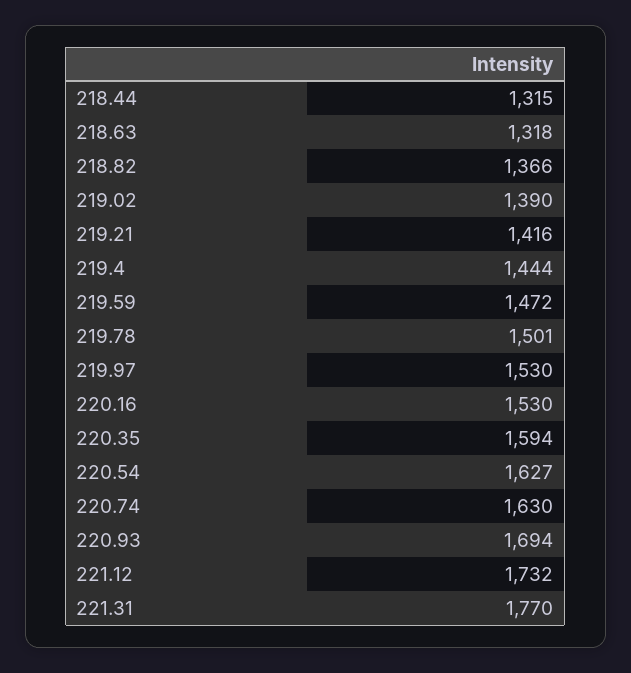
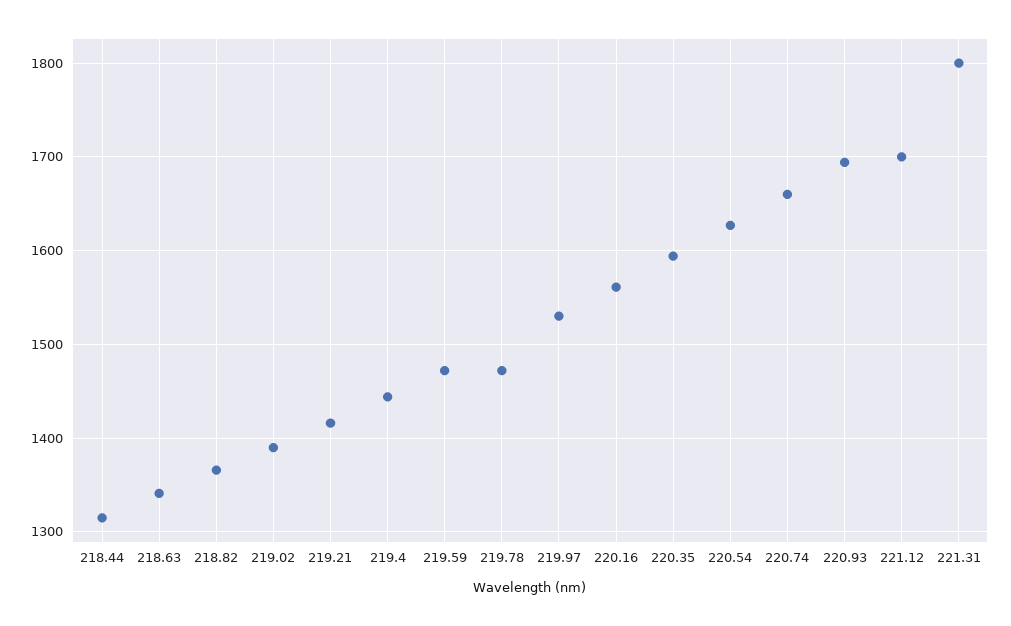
  {
    "218.44": 1315,
-   "218.63": 1318,
+   "218.63": 1340,
    "218.82": 1366,
    "219.02": 1390,
    "219.21": 1416,
    "219.4": 1444,
    "219.59": 1472,
-   "219.78": 1501,
+   "219.78": 1470,
    "219.97": 1530,
-   "220.16": 1530,
+   "220.16": 1560,
    "220.35": 1594,
    "220.54": 1627,
-   "220.74": 1630,
+   "220.74": 1660,
    "220.93": 1694,
-   "221.12": 1732,
+   "221.12": 1700,
-   "221.31": 1770
+   "221.31": 1800
  }

